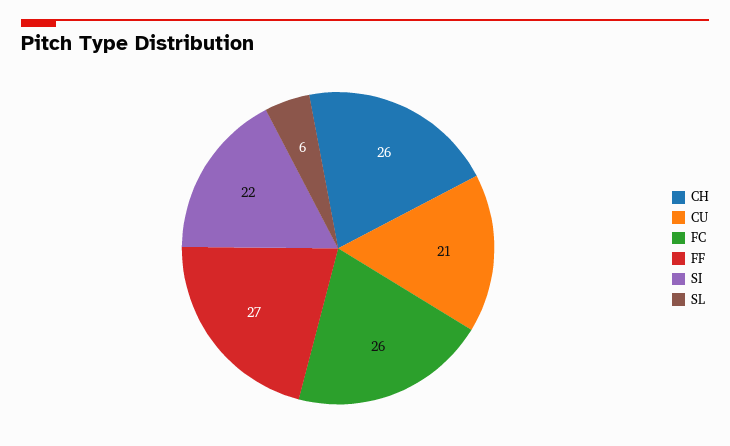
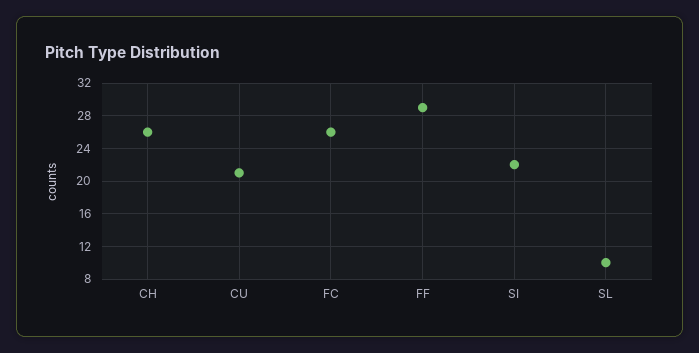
  {
    "CH": 26,
    "CU": 21,
    "FC": 26,
-   "FF": 27,
+   "FF": 29,
    "SI": 22,
-   "SL": 6
+   "SL": 10
  }

